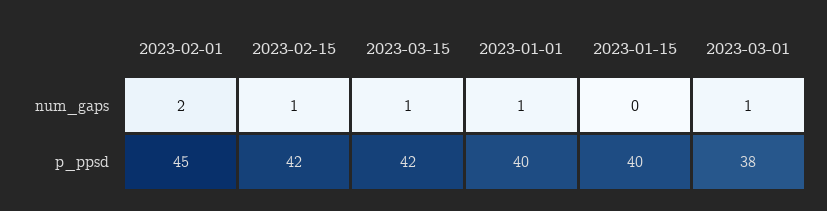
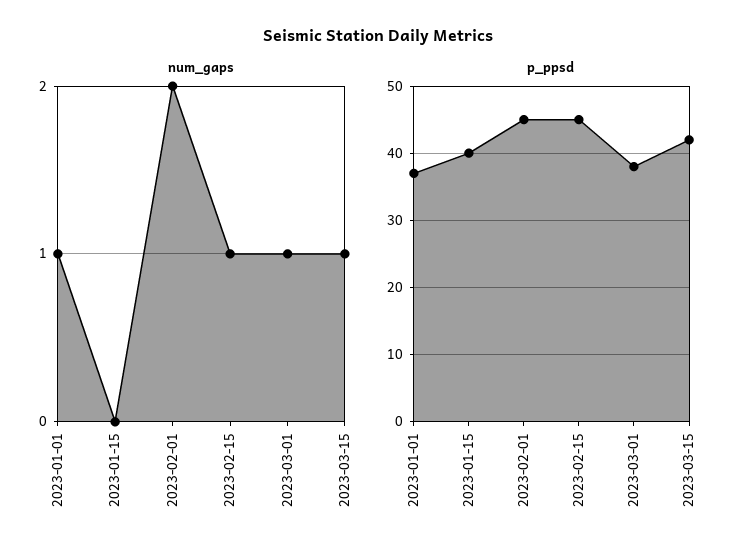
  {
    "num_gaps": {
      "2023-02-01": 2,
      "2023-02-15": 1,
      "2023-03-15": 1,
      "2023-01-01": 1,
      "2023-01-15": 0,
      "2023-03-01": 1
    },
    "p_ppsd": {
      "2023-02-01": 45,
-     "2023-02-15": 42,
+     "2023-02-15": 45,
      "2023-03-15": 42,
-     "2023-01-01": 40,
+     "2023-01-01": 37,
      "2023-01-15": 40,
      "2023-03-01": 38
    }
  }

